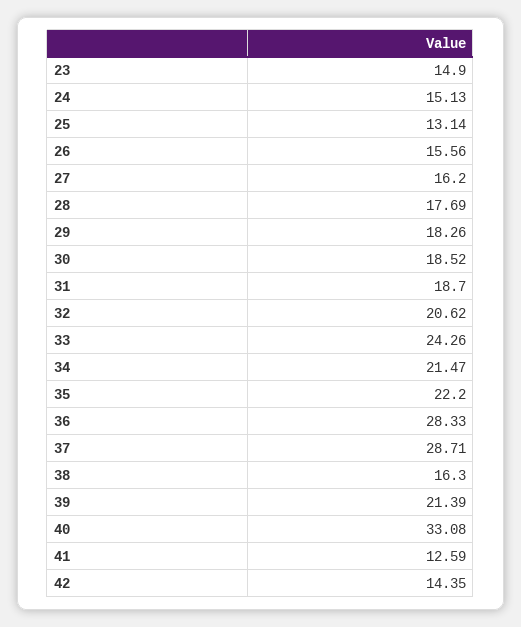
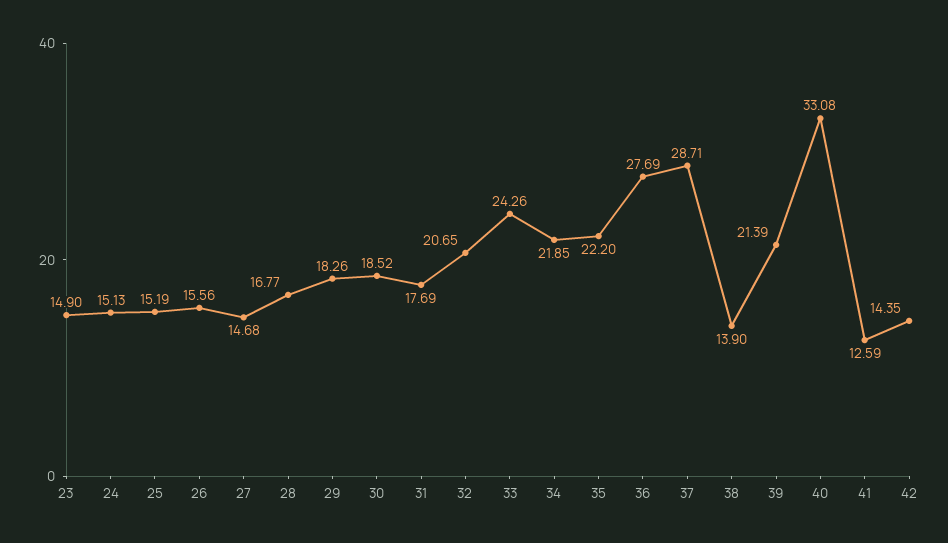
  {
    "23": 14.9,
    "24": 15.13,
-   "25": 13.14,
+   "25": 15.19,
    "26": 15.56,
-   "27": 16.2,
+   "27": 14.68,
-   "28": 17.69,
+   "28": 16.77,
    "29": 18.26,
    "30": 18.52,
-   "31": 18.7,
+   "31": 17.69,
-   "32": 20.62,
+   "32": 20.65,
    "33": 24.26,
-   "34": 21.47,
+   "34": 21.85,
    "35": 22.2,
-   "36": 28.33,
+   "36": 27.69,
    "37": 28.71,
-   "38": 16.3,
+   "38": 13.9,
    "39": 21.39,
    "40": 33.08,
    "41": 12.59,
    "42": 14.35
  }

